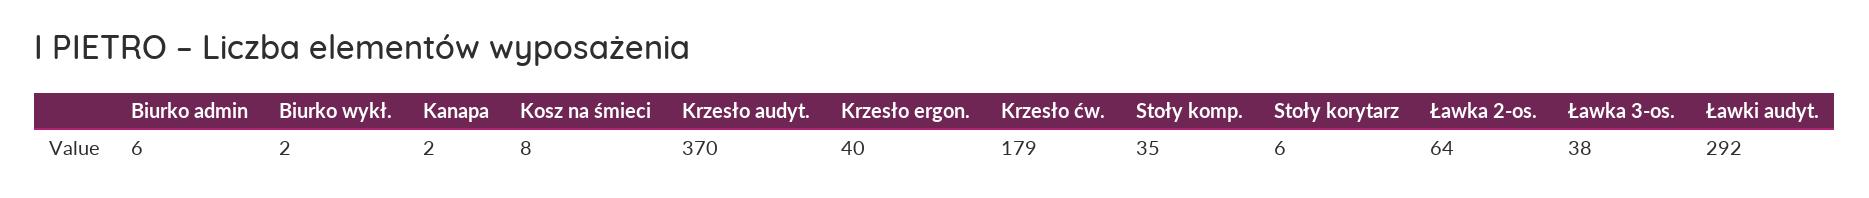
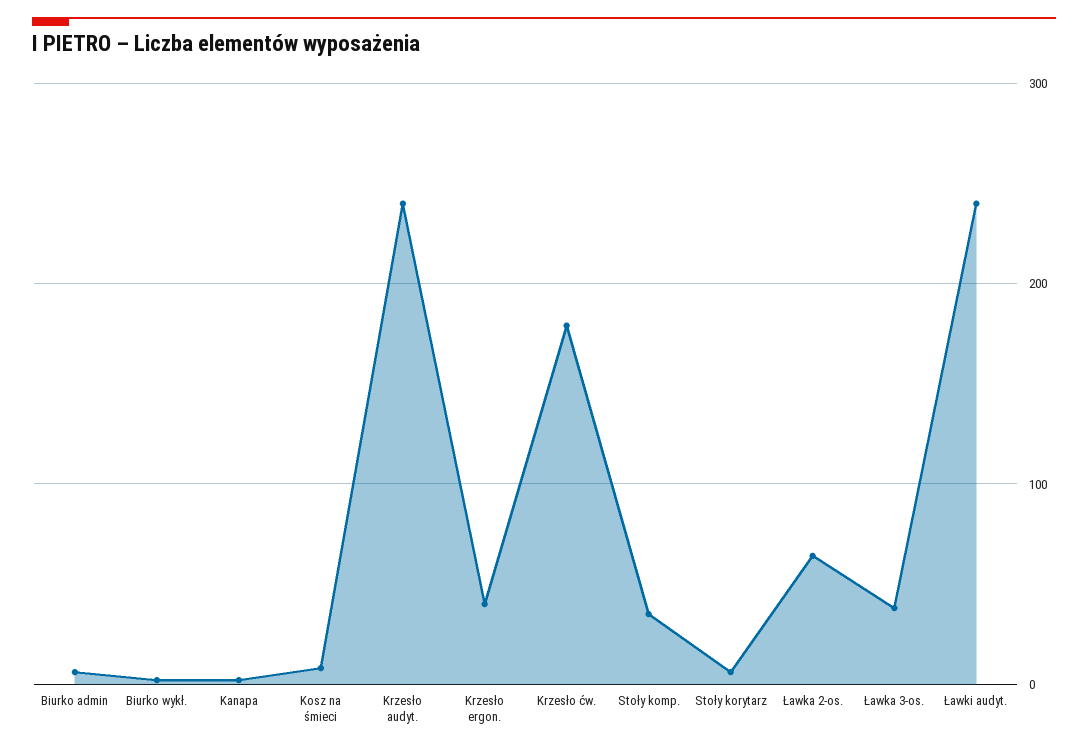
  {
    "Biurko admin": 6,
    "Biurko wykł.": 2,
    "Kanapa": 2,
    "Kosz na śmieci": 8,
-   "Krzesło audyt.": 370,
+   "Krzesło audyt.": 240,
    "Krzesło ergon.": 40,
    "Krzesło ćw.": 179,
    "Stoły komp.": 35,
    "Stoły korytarz": 6,
    "Ławka 2-os.": 64,
    "Ławka 3-os.": 38,
-   "Ławki audyt.": 292
+   "Ławki audyt.": 240
  }

